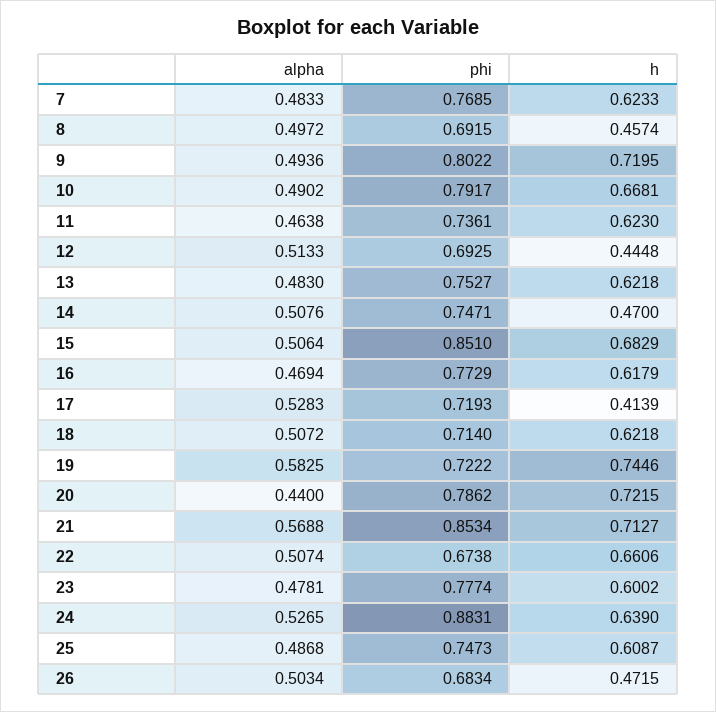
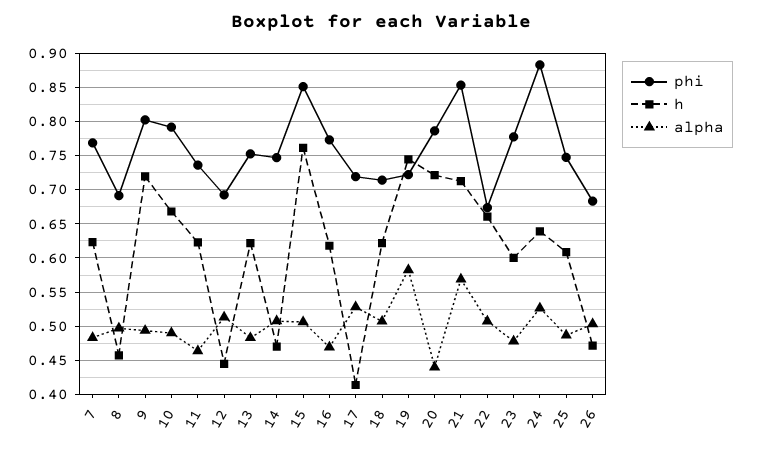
  {
    "alpha": {
      "7": 0.4833,
      "8": 0.4972,
      "9": 0.4936,
      "10": 0.4902,
      "11": 0.4638,
      "12": 0.5133,
      "13": 0.483,
      "14": 0.5076,
      "15": 0.5064,
      "16": 0.4694,
      "17": 0.5283,
      "18": 0.5072,
      "19": 0.5825,
      "20": 0.44,
      "21": 0.5688,
      "22": 0.5074,
      "23": 0.4781,
      "24": 0.5265,
      "25": 0.4868,
      "26": 0.5034
    },
    "phi": {
      "7": 0.7685,
      "8": 0.6915,
      "9": 0.8022,
      "10": 0.7917,
      "11": 0.7361,
      "12": 0.6925,
      "13": 0.7527,
      "14": 0.7471,
      "15": 0.851,
      "16": 0.7729,
      "17": 0.7193,
      "18": 0.714,
      "19": 0.7222,
      "20": 0.7862,
      "21": 0.8534,
      "22": 0.6738,
      "23": 0.7774,
      "24": 0.8831,
      "25": 0.7473,
      "26": 0.6834
    },
    "h": {
      "7": 0.6233,
      "8": 0.4574,
      "9": 0.7195,
      "10": 0.6681,
      "11": 0.623,
      "12": 0.4448,
      "13": 0.6218,
      "14": 0.47,
-     "15": 0.6829,
+     "15": 0.76,
      "16": 0.6179,
      "17": 0.4139,
      "18": 0.6218,
      "19": 0.7446,
      "20": 0.7215,
      "21": 0.7127,
      "22": 0.6606,
      "23": 0.6002,
      "24": 0.639,
      "25": 0.6087,
      "26": 0.4715
    }
  }

